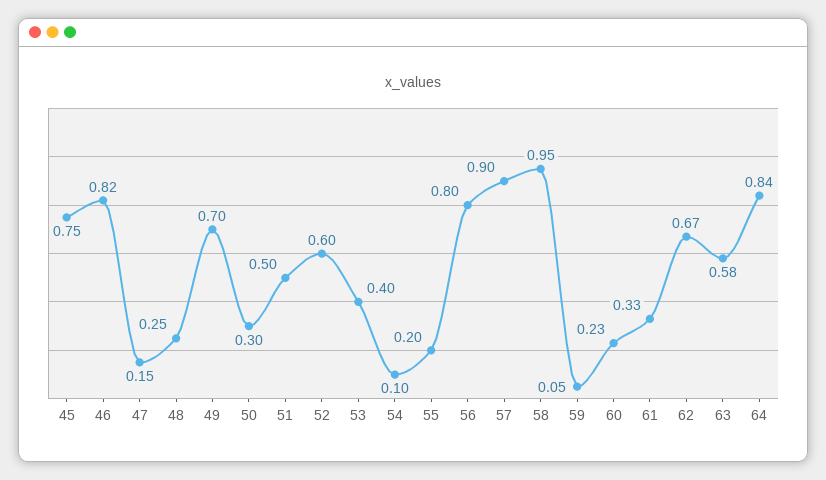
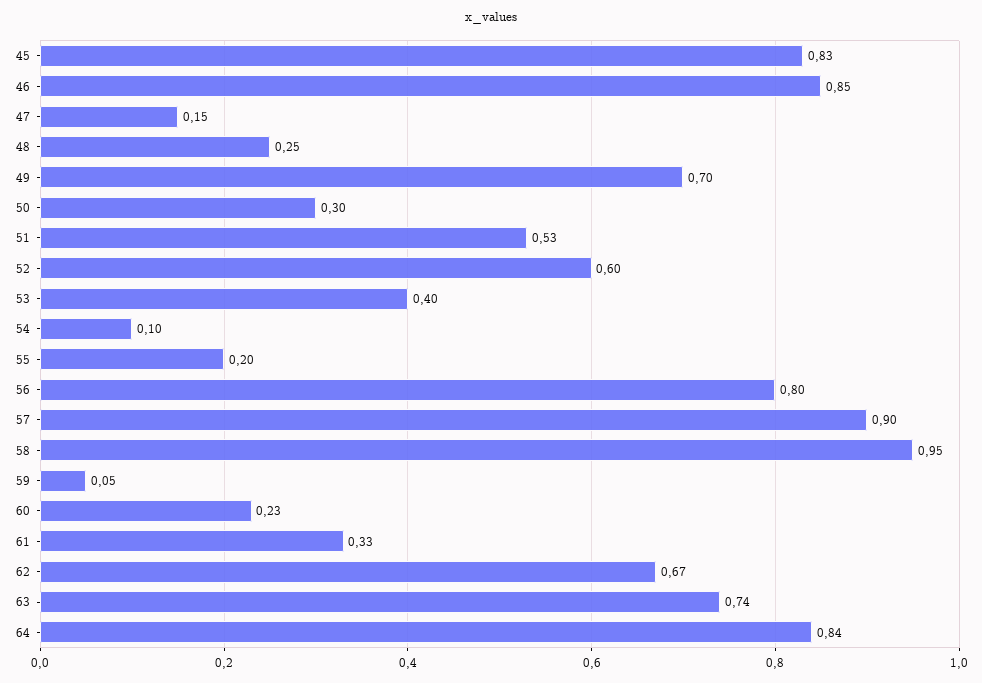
  {
-   "45": 0.75,
+   "45": 0.83,
-   "46": 0.82,
+   "46": 0.85,
    "47": 0.15,
    "48": 0.25,
    "49": 0.7,
    "50": 0.3,
-   "51": 0.5,
+   "51": 0.53,
    "52": 0.6,
    "53": 0.4,
    "54": 0.1,
    "55": 0.2,
    "56": 0.8,
    "57": 0.9,
    "58": 0.95,
    "59": 0.05,
    "60": 0.23,
    "61": 0.33,
    "62": 0.67,
-   "63": 0.58,
+   "63": 0.74,
    "64": 0.84
  }

